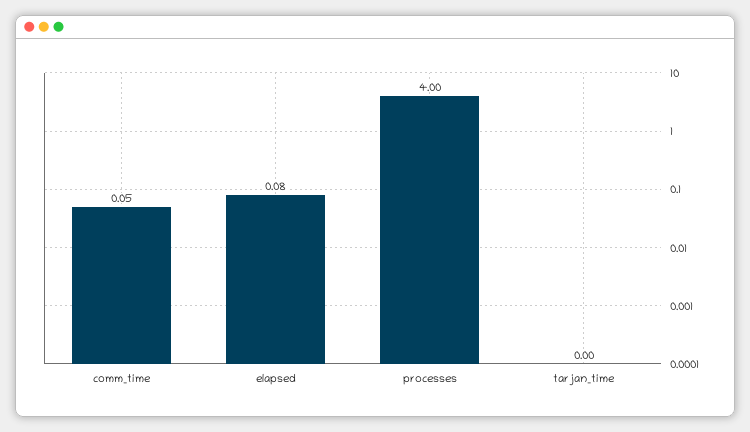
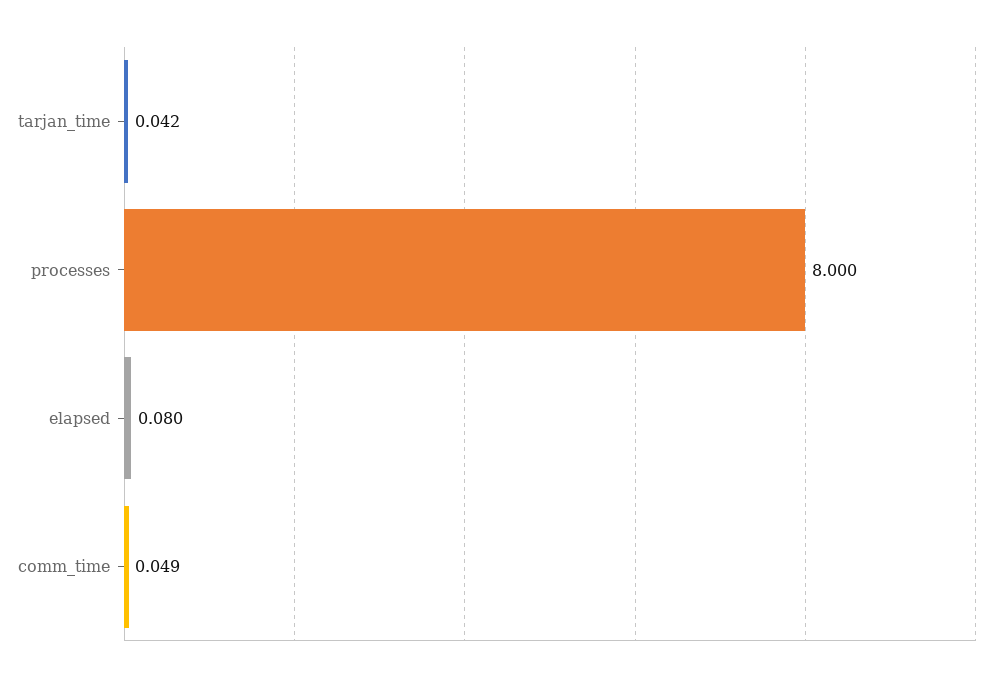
  {
    "comm_time": 0.049,
    "elapsed": 0.08,
-   "processes": 4,
+   "processes": 8,
-   "tarjan_time": 0
+   "tarjan_time": 0.042
  }

